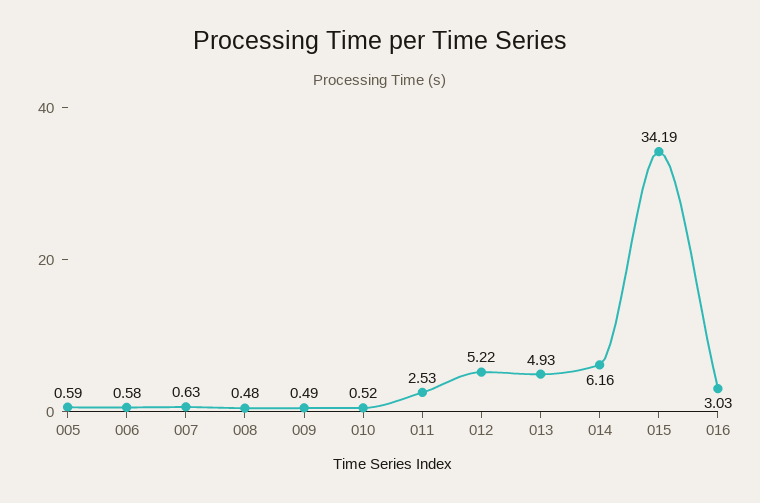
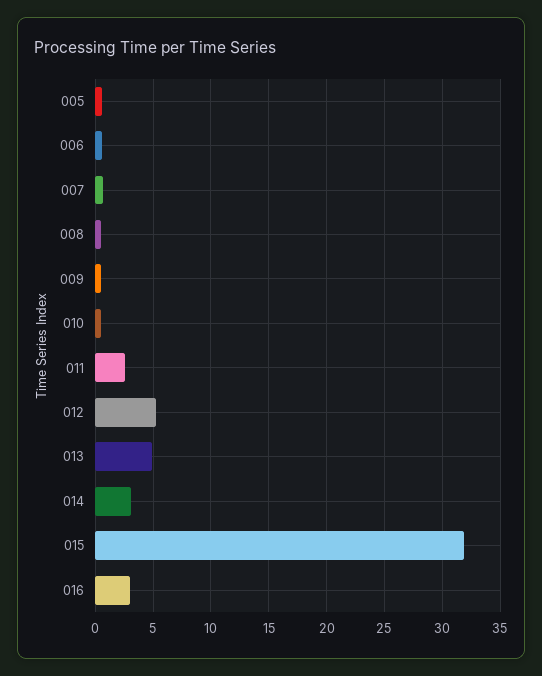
  {
    "005": 0.59,
    "006": 0.58,
    "007": 0.63,
    "008": 0.48,
    "009": 0.49,
    "010": 0.52,
    "011": 2.53,
    "012": 5.22,
    "013": 4.93,
-   "014": 6.16,
+   "014": 3,
-   "015": 34.19,
+   "015": 32,
    "016": 3.03
  }

